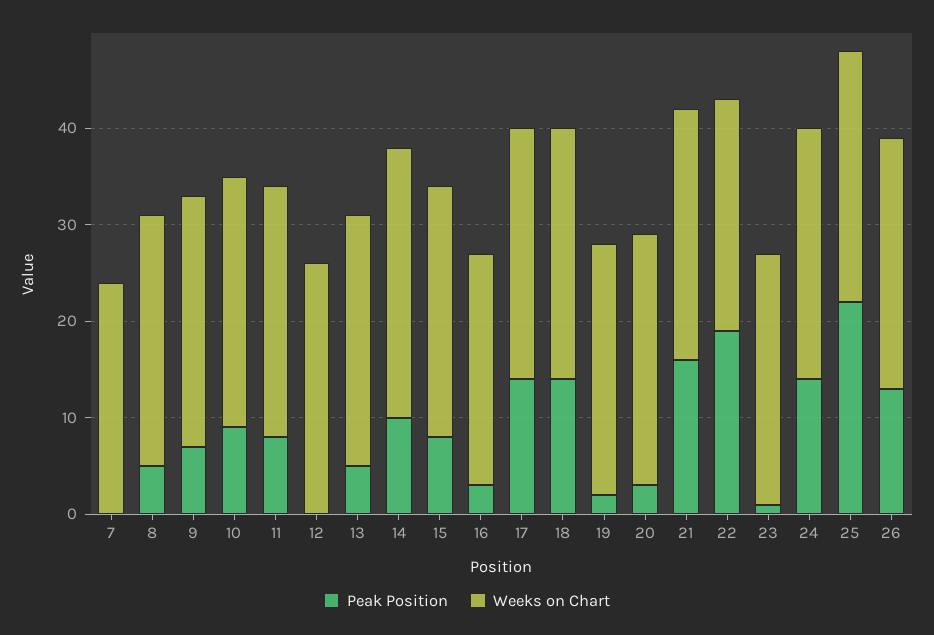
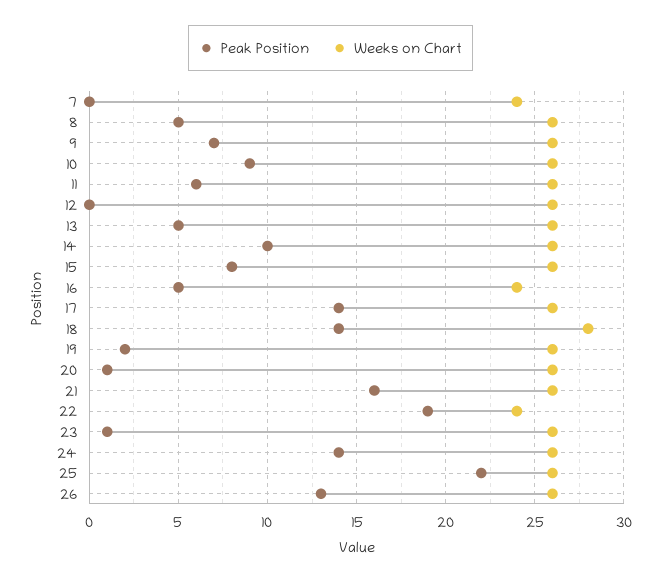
  {
    "Peak Position": {
      "7": 0,
      "8": 5,
      "9": 7,
      "10": 9,
-     "11": 8,
+     "11": 6,
      "12": 0,
      "13": 5,
      "14": 10,
      "15": 8,
-     "16": 3,
+     "16": 5,
      "17": 14,
      "18": 14,
      "19": 2,
-     "20": 3,
+     "20": 1,
      "21": 16,
      "22": 19,
      "23": 1,
      "24": 14,
      "25": 22,
      "26": 13
    },
    "Weeks on Chart": {
      "7": 24,
      "8": 26,
      "9": 26,
      "10": 26,
      "11": 26,
      "12": 26,
      "13": 26,
-     "14": 28,
+     "14": 26,
      "15": 26,
      "16": 24,
      "17": 26,
-     "18": 26,
+     "18": 28,
      "19": 26,
      "20": 26,
      "21": 26,
      "22": 24,
      "23": 26,
      "24": 26,
      "25": 26,
      "26": 26
    }
  }

